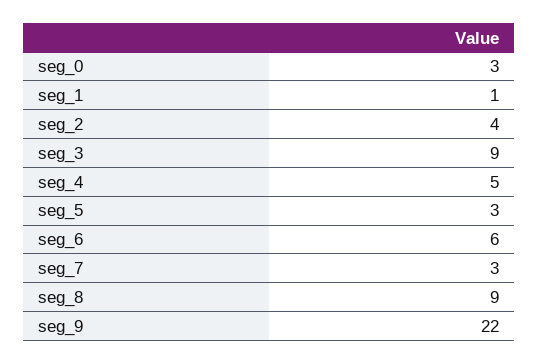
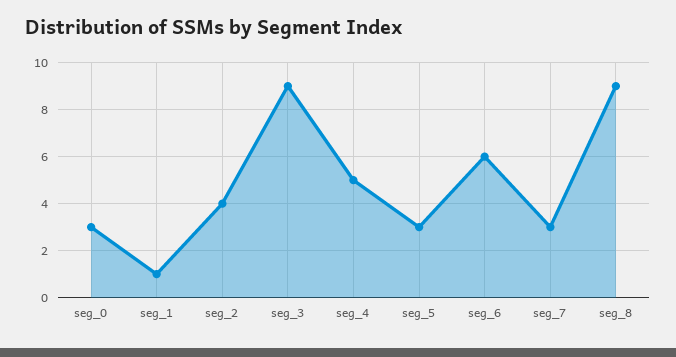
  {
    "seg_0": 3,
    "seg_1": 1,
    "seg_2": 4,
    "seg_3": 9,
    "seg_4": 5,
    "seg_5": 3,
    "seg_6": 6,
    "seg_7": 3,
-   "seg_8": 9,
+   "seg_8": 9
-   "seg_9": 22
  }

